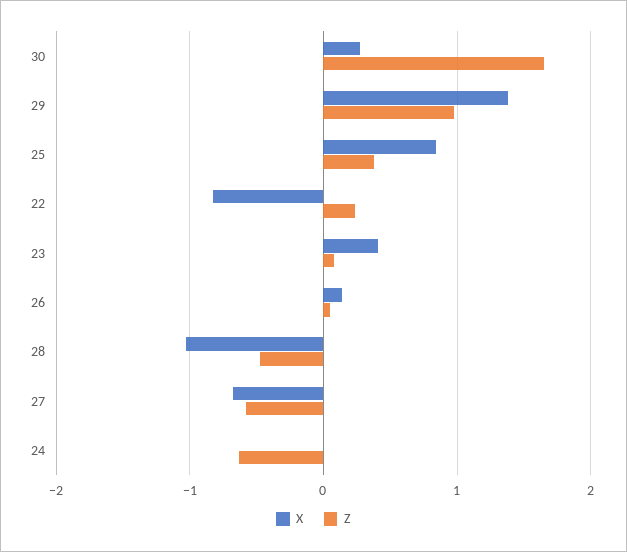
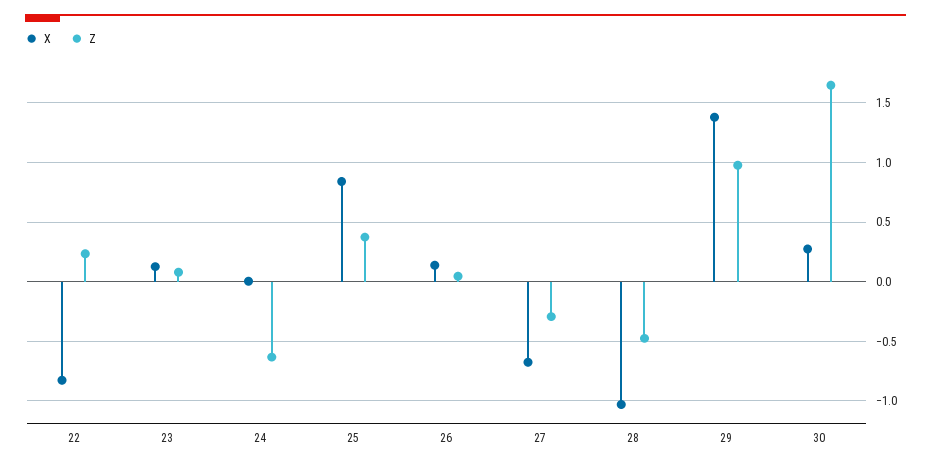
  {
    "X": {
      "30": 0.3,
      "29": 1.4,
      "25": 0.8,
      "22": -0.8,
-     "23": 0.4,
+     "23": 0.1,
      "26": 0.1,
      "28": -1,
      "27": -0.7,
      "24": 0
    },
    "Z": {
      "30": 1.6,
      "29": 1,
      "25": 0.4,
      "22": 0.2,
      "23": 0.1,
      "26": 0,
      "28": -0.5,
-     "27": -0.6,
+     "27": -0.3,
      "24": -0.6
    }
  }

